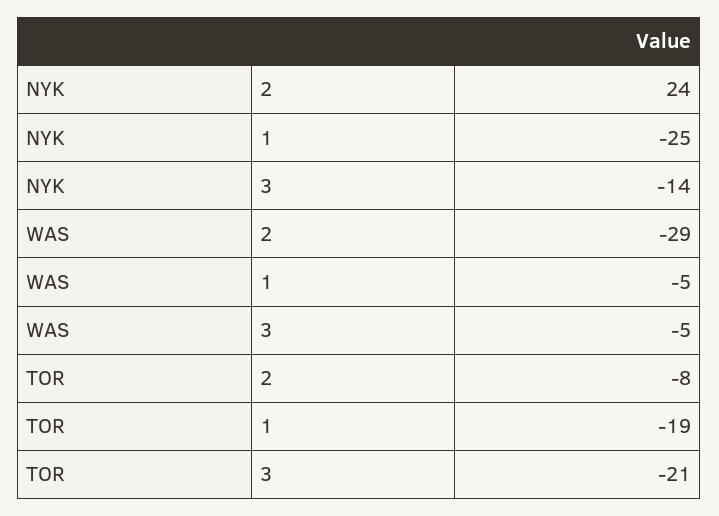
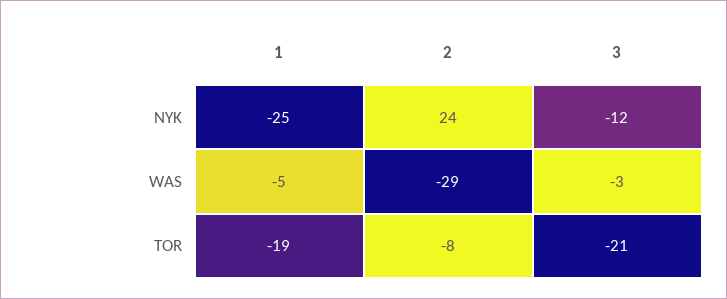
  {
    "NYK": {
      "2": 24,
      "1": -25,
-     "3": -14
+     "3": -12
    },
    "WAS": {
      "2": -29,
      "1": -5,
-     "3": -5
+     "3": -3
    },
    "TOR": {
      "2": -8,
      "1": -19,
      "3": -21
    }
  }

